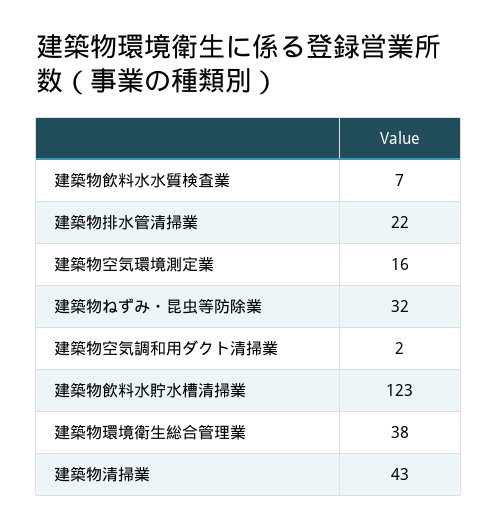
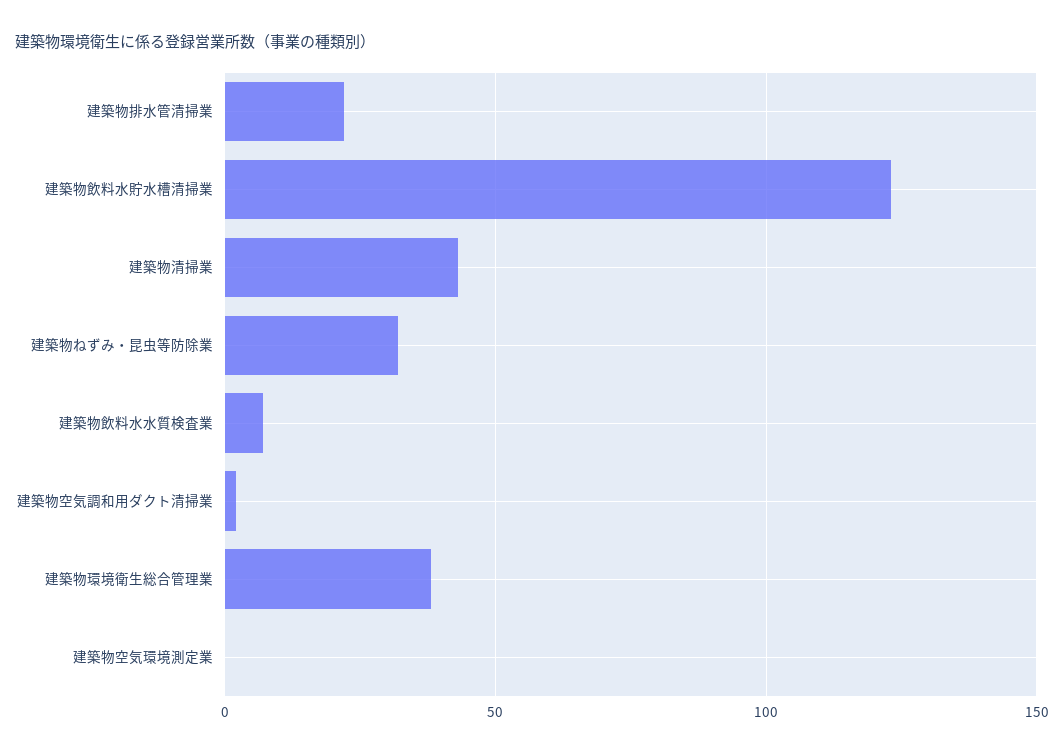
  {
    "建築物飲料水水質検査業": 7,
    "建築物排水管清掃業": 22,
-   "建築物空気環境測定業": 16,
+   "建築物空気環境測定業": 0,
    "建築物ねずみ・昆虫等防除業": 32,
    "建築物空気調和用ダクト清掃業": 2,
    "建築物飲料水貯水槽清掃業": 123,
    "建築物環境衛生総合管理業": 38,
    "建築物清掃業": 43
  }

